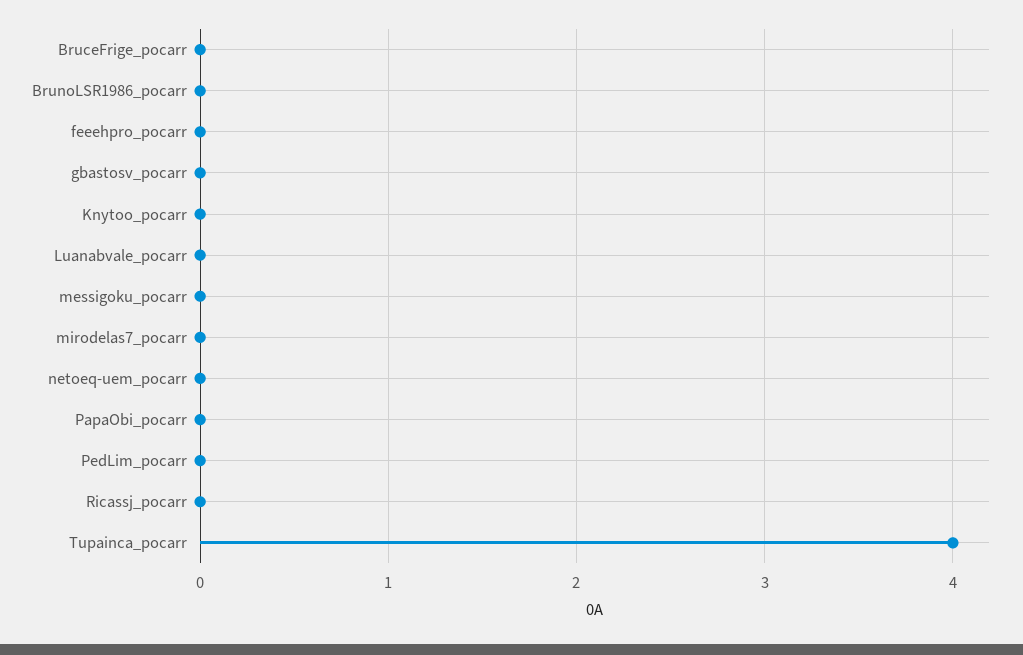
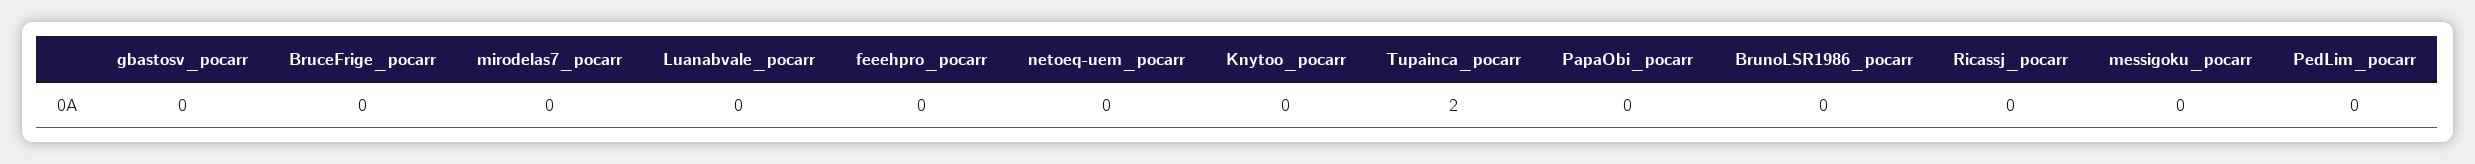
  {
    "BruceFrige_pocarr": 0,
    "BrunoLSR1986_pocarr": 0,
    "feeehpro_pocarr": 0,
    "gbastosv_pocarr": 0,
    "Knytoo_pocarr": 0,
    "Luanabvale_pocarr": 0,
    "messigoku_pocarr": 0,
    "mirodelas7_pocarr": 0,
    "netoeq-uem_pocarr": 0,
    "PapaObi_pocarr": 0,
    "PedLim_pocarr": 0,
    "Ricassj_pocarr": 0,
-   "Tupainca_pocarr": 4
+   "Tupainca_pocarr": 2
  }

